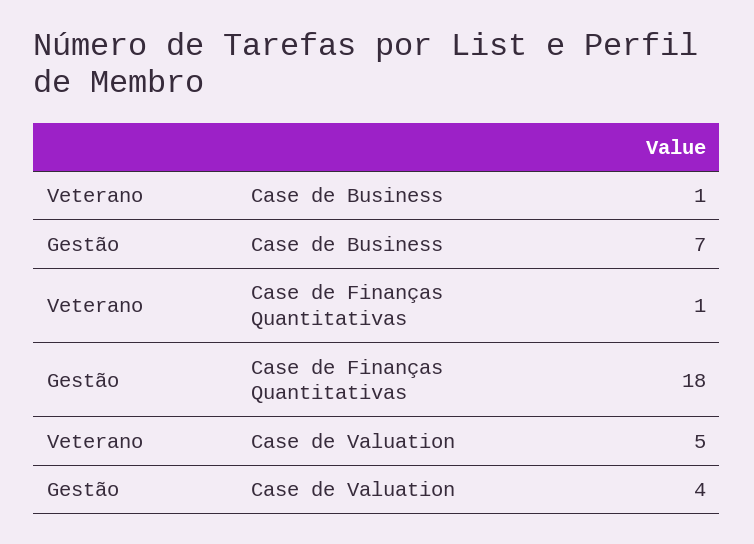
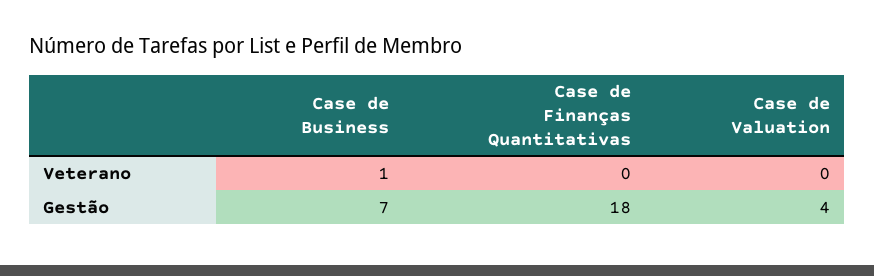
  {
    "Veterano": {
      "Case de Business": 1,
-     "Case de Finanças Quantitativas": 1,
+     "Case de Finanças Quantitativas": 0,
-     "Case de Valuation": 5
+     "Case de Valuation": 0
    },
    "Gestão": {
      "Case de Business": 7,
      "Case de Finanças Quantitativas": 18,
      "Case de Valuation": 4
    }
  }

